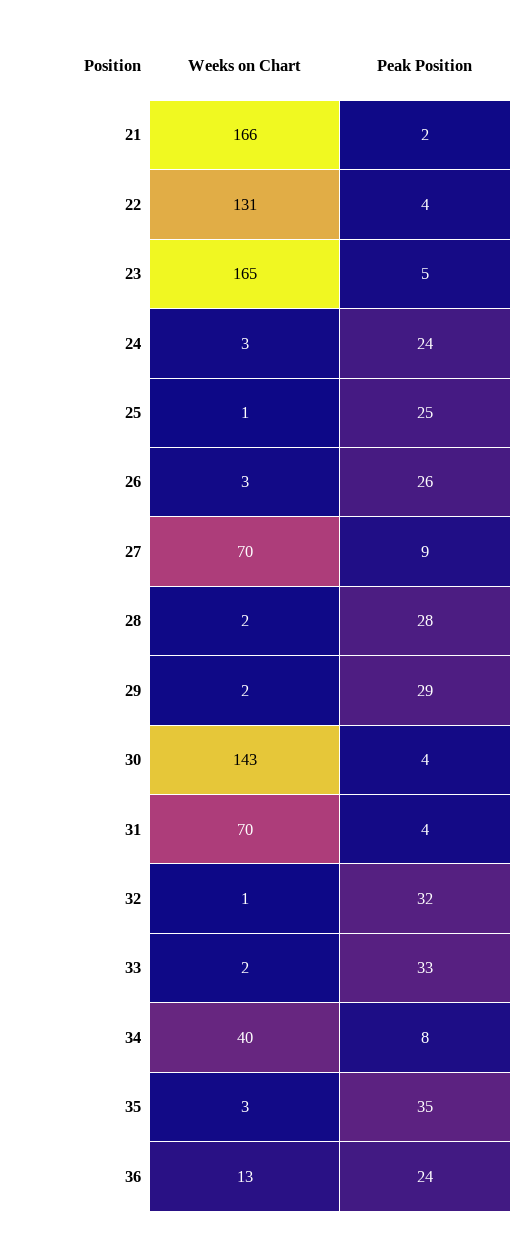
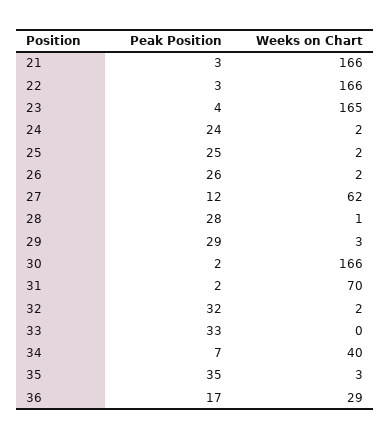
  {
    "Weeks on Chart": {
      "21": 166,
-     "22": 131,
+     "22": 166,
      "23": 165,
-     "24": 3,
+     "24": 2,
-     "25": 1,
+     "25": 2,
-     "26": 3,
+     "26": 2,
-     "27": 70,
+     "27": 62,
-     "28": 2,
+     "28": 1,
-     "29": 2,
+     "29": 3,
-     "30": 143,
+     "30": 166,
      "31": 70,
-     "32": 1,
+     "32": 2,
-     "33": 2,
+     "33": 0,
      "34": 40,
      "35": 3,
-     "36": 13
+     "36": 29
    },
    "Peak Position": {
-     "21": 2,
+     "21": 3,
-     "22": 4,
+     "22": 3,
-     "23": 5,
+     "23": 4,
      "24": 24,
      "25": 25,
      "26": 26,
-     "27": 9,
+     "27": 12,
      "28": 28,
      "29": 29,
-     "30": 4,
+     "30": 2,
-     "31": 4,
+     "31": 2,
      "32": 32,
      "33": 33,
-     "34": 8,
+     "34": 7,
      "35": 35,
-     "36": 24
+     "36": 17
    }
  }

